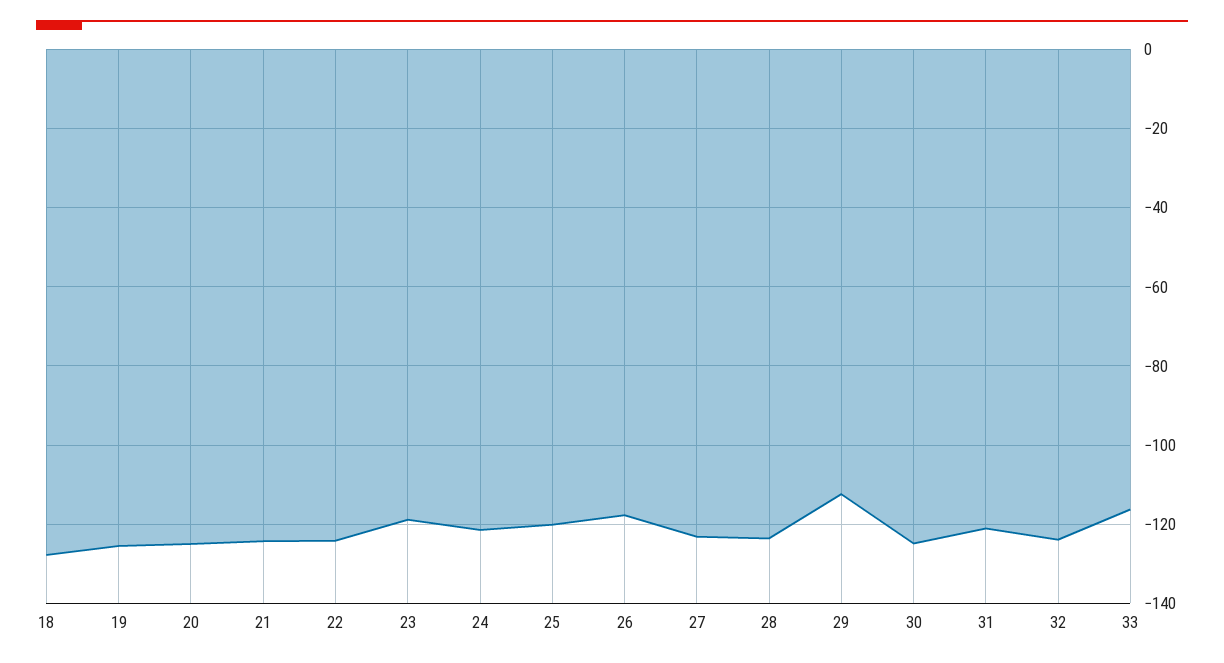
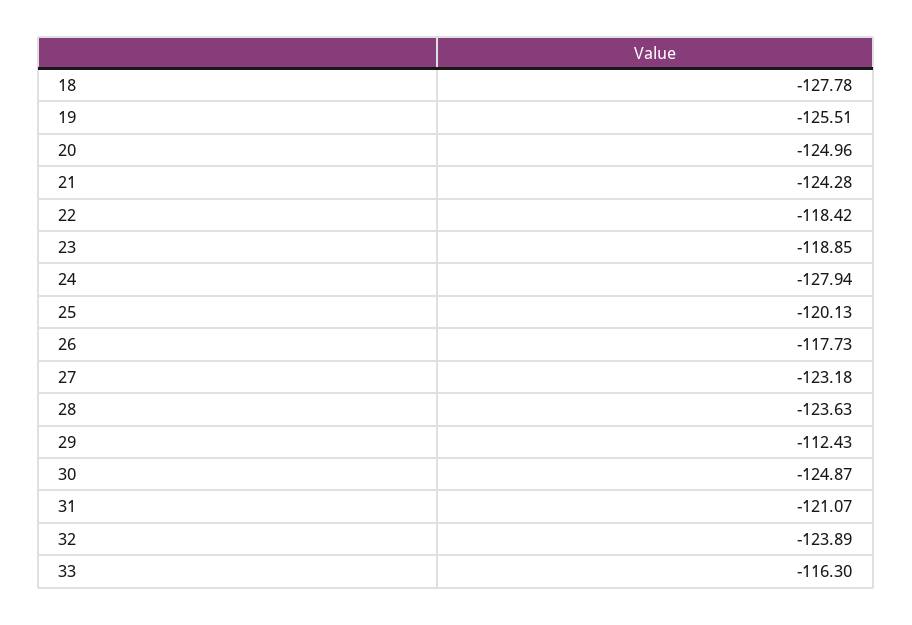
  {
    "18": -127.78,
    "19": -125.51,
    "20": -124.96,
    "21": -124.28,
-   "22": -124,
+   "22": -118.42,
    "23": -118.85,
-   "24": -122,
+   "24": -127.94,
    "25": -120.13,
    "26": -117.73,
    "27": -123.18,
    "28": -123.63,
    "29": -112.43,
    "30": -124.87,
    "31": -121.07,
    "32": -123.89,
    "33": -116.3
  }

